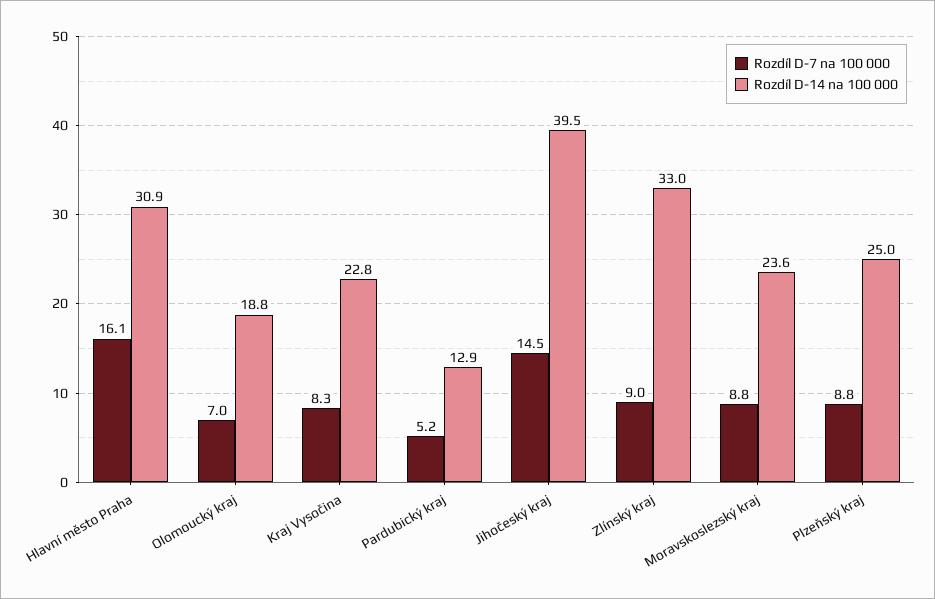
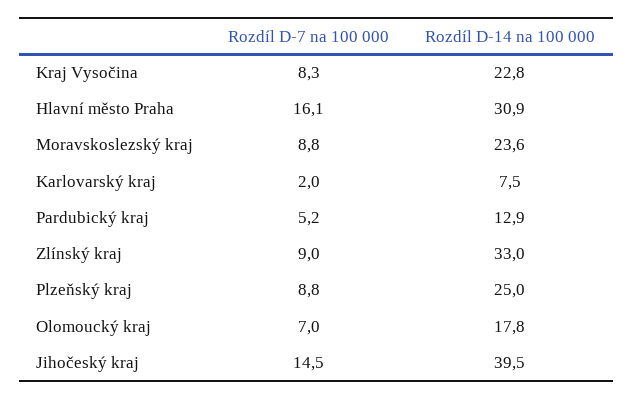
  {
    "Rozdíl D-7 na 100 000": {
      "Hlavní město Praha": 16.1,
      "Olomoucký kraj": 7,
      "Kraj Vysočina": 8.3,
      "Pardubický kraj": 5.2,
      "Jihočeský kraj": 14.5,
      "Zlínský kraj": 9,
      "Moravskoslezský kraj": 8.8,
-     "Plzeňský kraj": 8.8
+     "Plzeňský kraj": 8.8,
+     "Karlovarský kraj": 2
    },
    "Rozdíl D-14 na 100 000": {
      "Hlavní město Praha": 30.9,
-     "Olomoucký kraj": 18.8,
+     "Olomoucký kraj": 17.8,
      "Kraj Vysočina": 22.8,
      "Pardubický kraj": 12.9,
      "Jihočeský kraj": 39.5,
      "Zlínský kraj": 33,
      "Moravskoslezský kraj": 23.6,
-     "Plzeňský kraj": 25
+     "Plzeňský kraj": 25,
+     "Karlovarský kraj": 7.5
    }
  }

